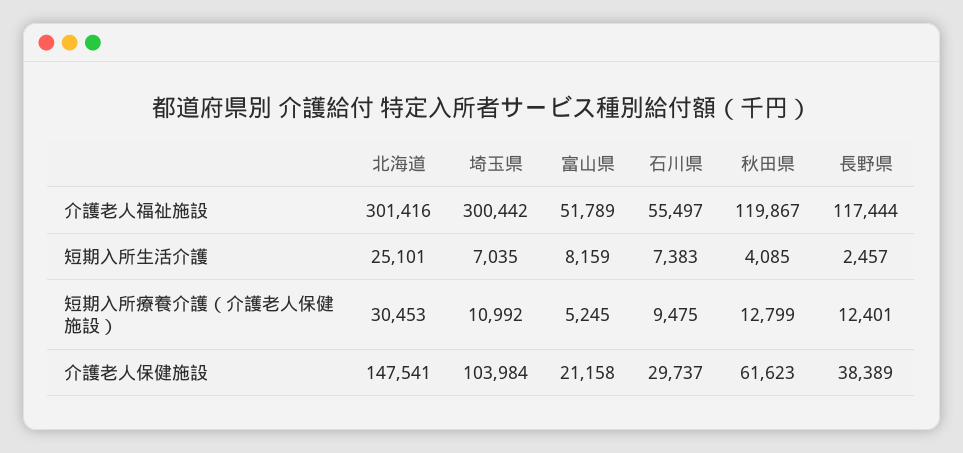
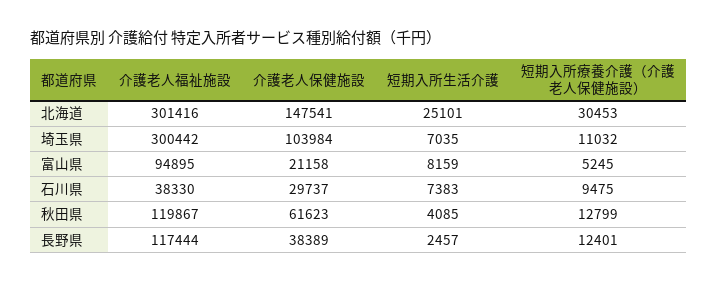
  {
    "北海道": {
      "介護老人福祉施設": 301416,
      "短期入所生活介護": 25101,
      "短期入所療養介護（介護老人保健施設）": 30453,
      "介護老人保健施設": 147541
    },
    "埼玉県": {
      "介護老人福祉施設": 300442,
      "短期入所生活介護": 7035,
-     "短期入所療養介護（介護老人保健施設）": 10992,
+     "短期入所療養介護（介護老人保健施設）": 11032,
      "介護老人保健施設": 103984
    },
    "富山県": {
-     "介護老人福祉施設": 51789,
+     "介護老人福祉施設": 94895,
      "短期入所生活介護": 8159,
      "短期入所療養介護（介護老人保健施設）": 5245,
      "介護老人保健施設": 21158
    },
    "石川県": {
-     "介護老人福祉施設": 55497,
+     "介護老人福祉施設": 38330,
      "短期入所生活介護": 7383,
      "短期入所療養介護（介護老人保健施設）": 9475,
      "介護老人保健施設": 29737
    },
    "秋田県": {
      "介護老人福祉施設": 119867,
      "短期入所生活介護": 4085,
      "短期入所療養介護（介護老人保健施設）": 12799,
      "介護老人保健施設": 61623
    },
    "長野県": {
      "介護老人福祉施設": 117444,
      "短期入所生活介護": 2457,
      "短期入所療養介護（介護老人保健施設）": 12401,
      "介護老人保健施設": 38389
    }
  }

